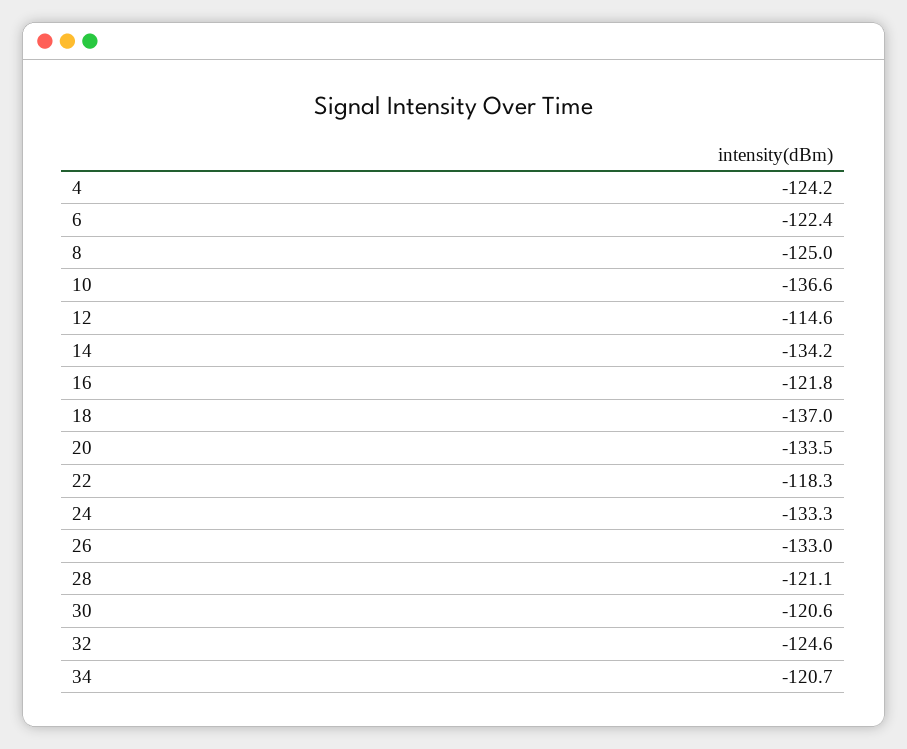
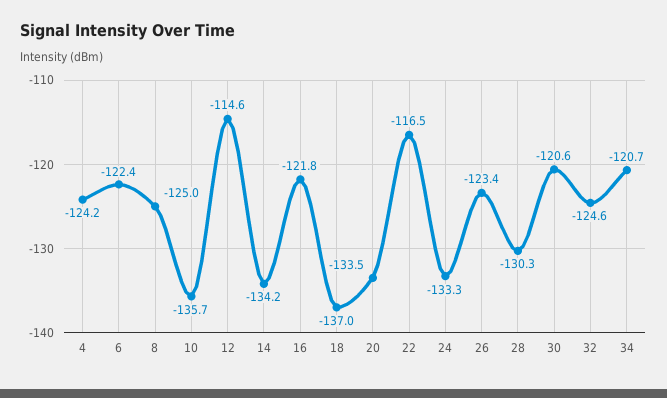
  {
    "4": -124.2,
    "6": -122.4,
    "8": -125,
-   "10": -136.6,
+   "10": -135.7,
    "12": -114.6,
    "14": -134.2,
    "16": -121.8,
    "18": -137,
    "20": -133.5,
-   "22": -118.3,
+   "22": -116.5,
    "24": -133.3,
-   "26": -133,
+   "26": -123.4,
-   "28": -121.1,
+   "28": -130.3,
    "30": -120.6,
    "32": -124.6,
    "34": -120.7
  }

